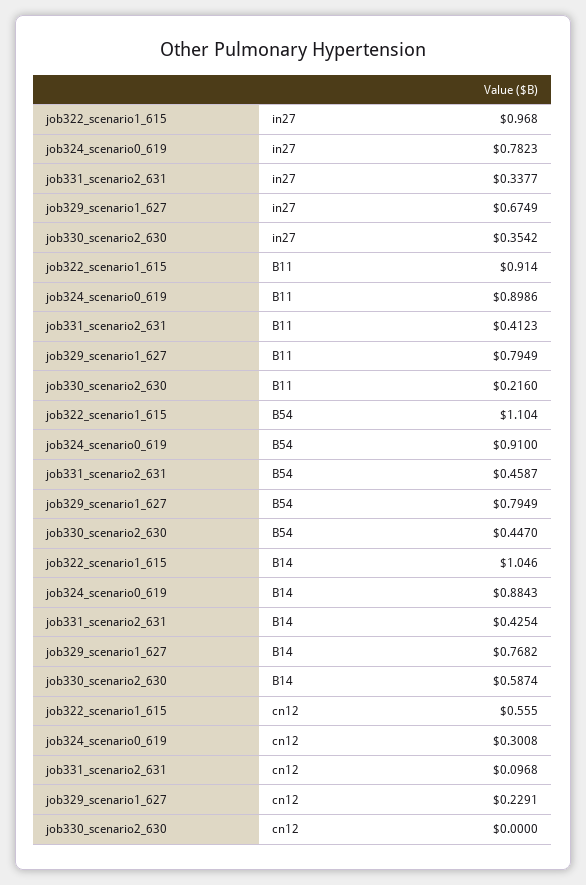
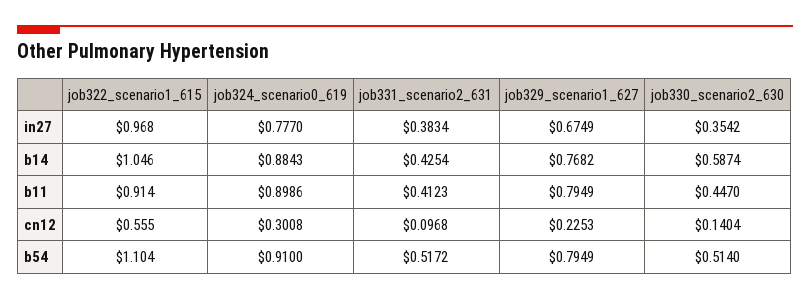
  {
    "job322_scenario1_615": {
      "in27": 0.968,
      "B11": 0.914,
      "B54": 1.104,
      "B14": 1.046,
      "cn12": 0.555
    },
    "job324_scenario0_619": {
-     "in27": 0.7823,
+     "in27": 0.777,
      "B11": 0.8986,
      "B54": 0.91,
      "B14": 0.8843,
      "cn12": 0.3008
    },
    "job331_scenario2_631": {
-     "in27": 0.3377,
+     "in27": 0.3834,
      "B11": 0.4123,
-     "B54": 0.4587,
+     "B54": 0.5172,
      "B14": 0.4254,
      "cn12": 0.0968
    },
    "job329_scenario1_627": {
      "in27": 0.6749,
      "B11": 0.7949,
      "B54": 0.7949,
      "B14": 0.7682,
-     "cn12": 0.2291
+     "cn12": 0.2253
    },
    "job330_scenario2_630": {
      "in27": 0.3542,
-     "B11": 0.216,
+     "B11": 0.447,
-     "B54": 0.447,
+     "B54": 0.514,
      "B14": 0.5874,
-     "cn12": 0
+     "cn12": 0.1404
    }
  }

